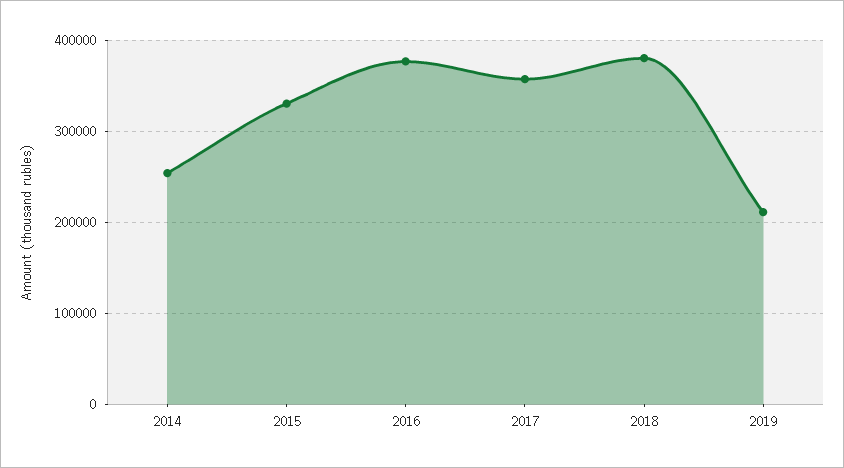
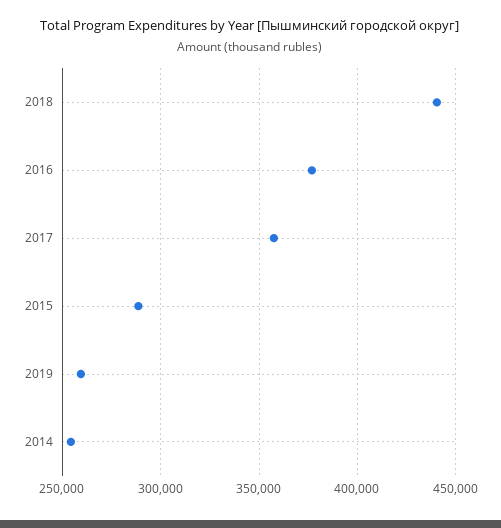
  {
    "2014": 255000,
-   "2015": 330000,
+   "2015": 290000,
    "2016": 375000,
    "2017": 360000,
-   "2018": 380000,
+   "2018": 440000,
-   "2019": 210000
+   "2019": 260000
  }

